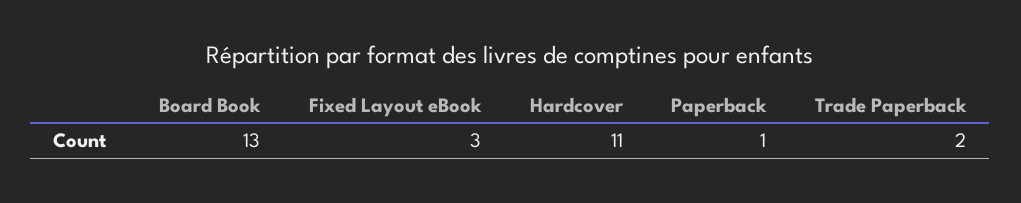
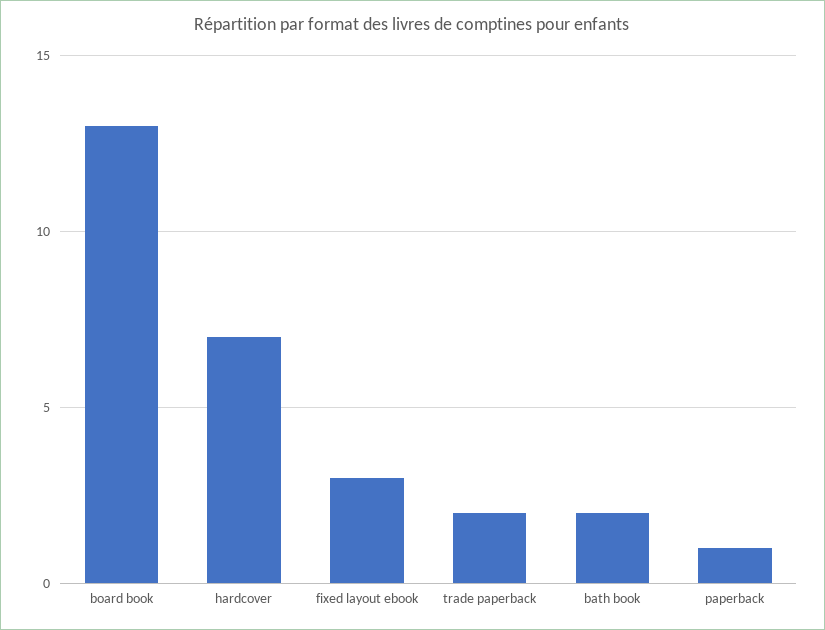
  {
    "Board Book": 13,
    "Fixed Layout eBook": 3,
-   "Hardcover": 11,
+   "Hardcover": 7,
    "Paperback": 1,
-   "Trade Paperback": 2
+   "Trade Paperback": 2,
+   "bath book": 2
  }

